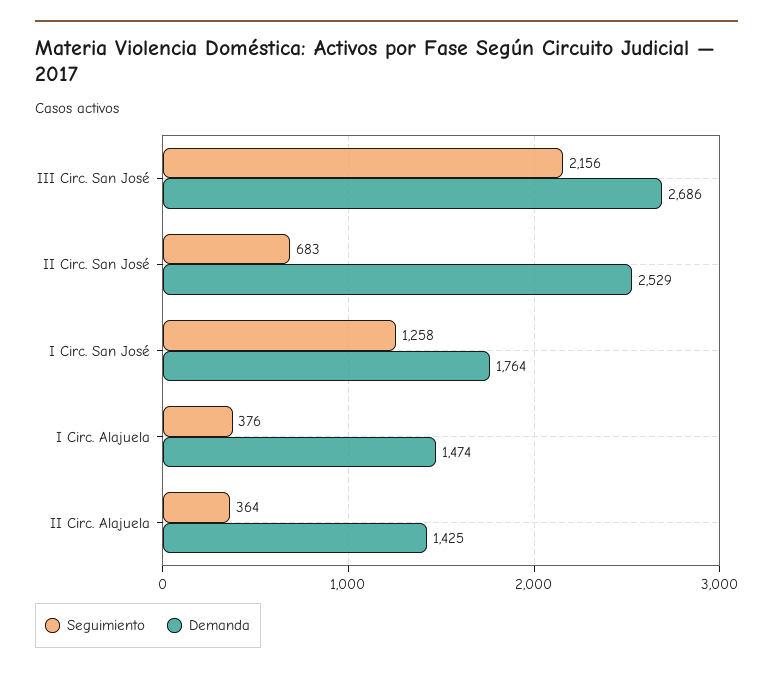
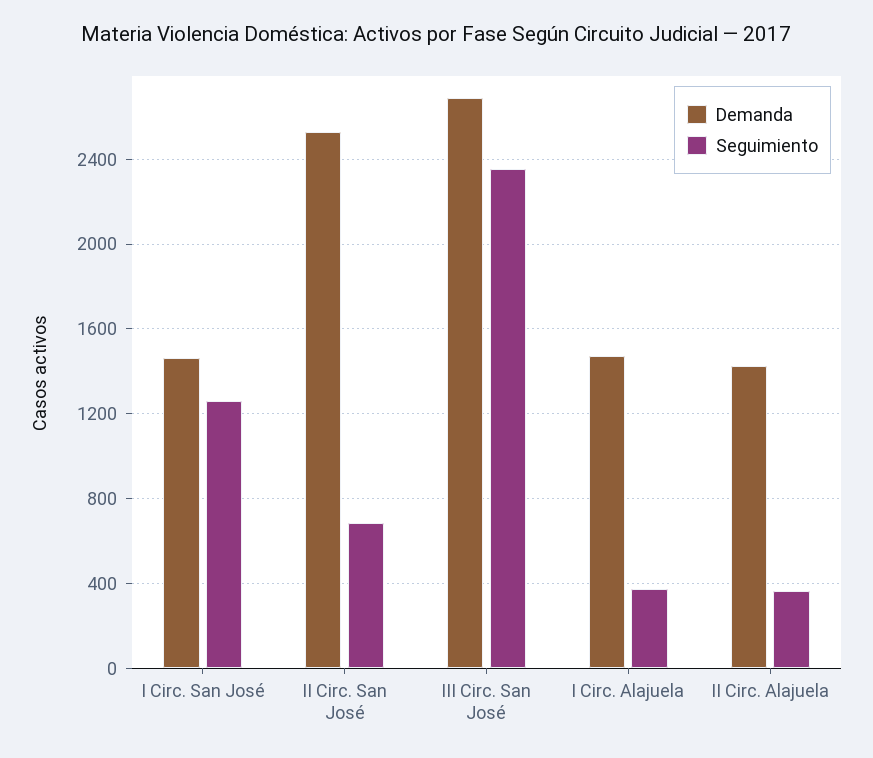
  {
    "Seguimiento": {
-     "III Circ. San José": 2156,
+     "III Circ. San José": 2350,
      "II Circ. San José": 683,
      "I Circ. San José": 1258,
      "I Circ. Alajuela": 376,
      "II Circ. Alajuela": 364
    },
    "Demanda": {
      "III Circ. San José": 2686,
      "II Circ. San José": 2529,
-     "I Circ. San José": 1764,
+     "I Circ. San José": 1450,
      "I Circ. Alajuela": 1474,
      "II Circ. Alajuela": 1425
    }
  }

